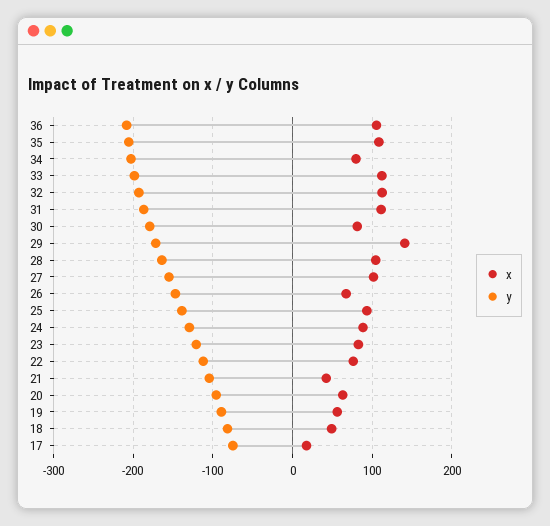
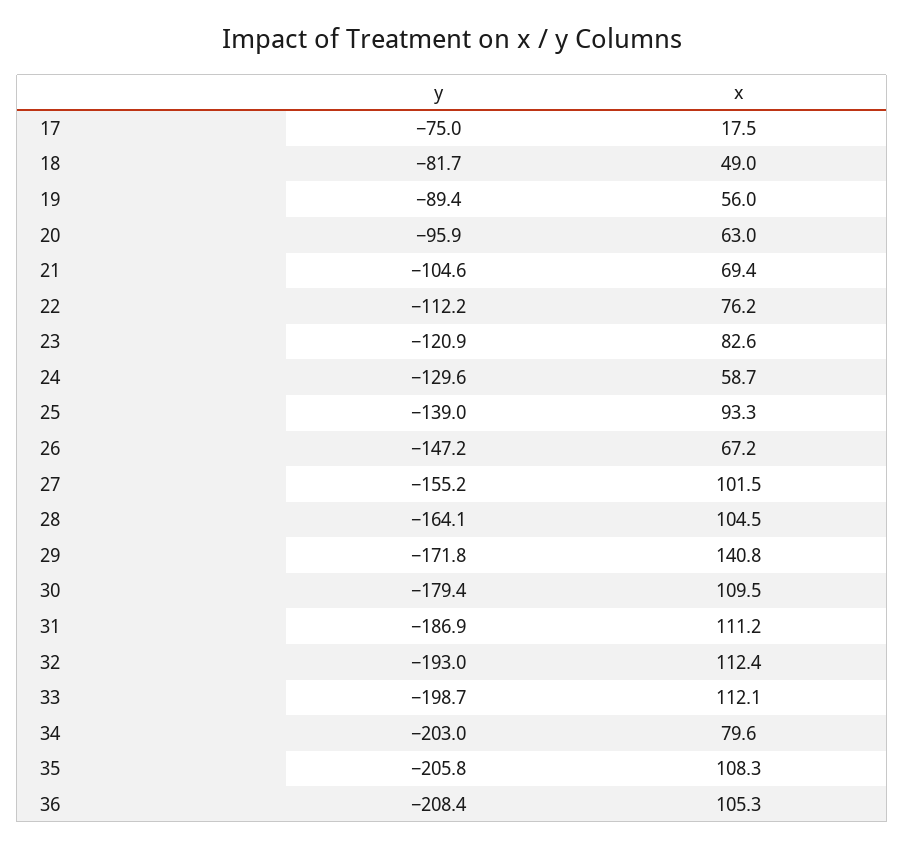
  {
    "x": {
      "36": 105.3,
      "35": 108.3,
      "34": 79.6,
      "33": 112.1,
      "32": 112.4,
      "31": 111.2,
-     "30": 80,
+     "30": 109.5,
      "29": 140.8,
      "28": 104.5,
      "27": 101.5,
      "26": 67.2,
      "25": 93.3,
-     "24": 90,
+     "24": 58.7,
      "23": 82.6,
      "22": 76.2,
-     "21": 40,
+     "21": 69.4,
      "20": 63,
      "19": 56,
      "18": 49,
      "17": 17.5
    },
    "y": {
      "36": -208.4,
      "35": -205.8,
      "34": -203,
      "33": -198.7,
      "32": -193,
      "31": -186.9,
      "30": -179.4,
      "29": -171.8,
      "28": -164.1,
      "27": -155.2,
      "26": -147.2,
      "25": -139,
      "24": -129.6,
      "23": -120.9,
      "22": -112.2,
      "21": -104.6,
      "20": -95.9,
      "19": -89.4,
      "18": -81.7,
      "17": -75
    }
  }

